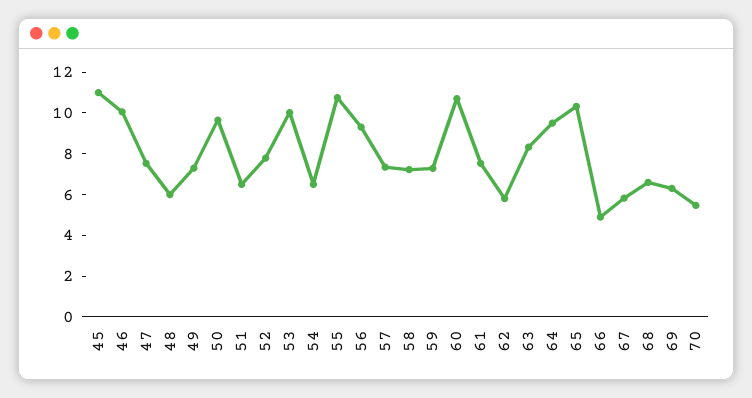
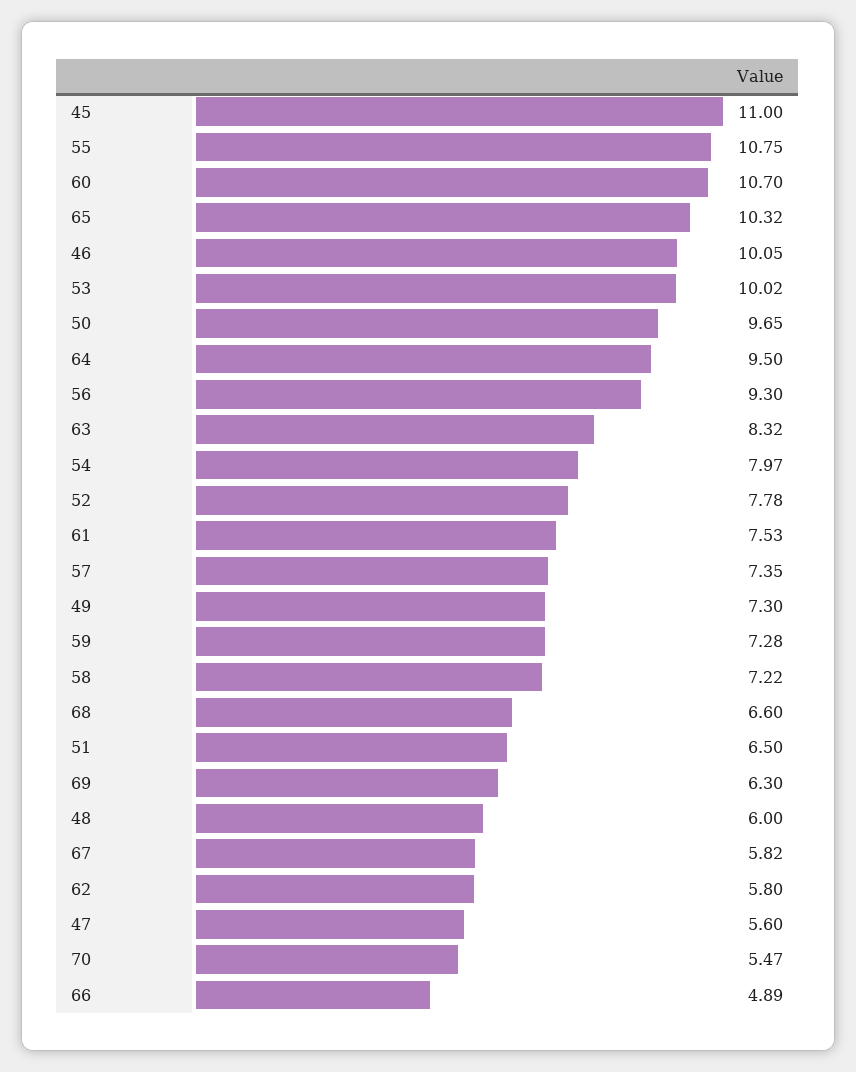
  {
    "45": 11,
    "46": 10.05,
-   "47": 7.5,
+   "47": 5.6,
    "48": 6,
    "49": 7.3,
    "50": 9.65,
    "51": 6.5,
    "52": 7.78,
    "53": 10.02,
-   "54": 6.5,
+   "54": 7.97,
    "55": 10.75,
    "56": 9.3,
    "57": 7.35,
    "58": 7.22,
    "59": 7.28,
    "60": 10.7,
    "61": 7.53,
    "62": 5.8,
    "63": 8.32,
    "64": 9.5,
    "65": 10.32,
    "66": 4.89,
    "67": 5.82,
    "68": 6.6,
    "69": 6.3,
    "70": 5.47
  }

